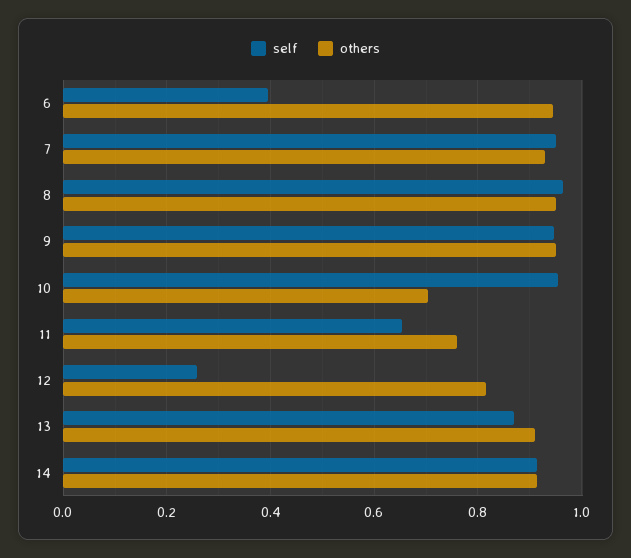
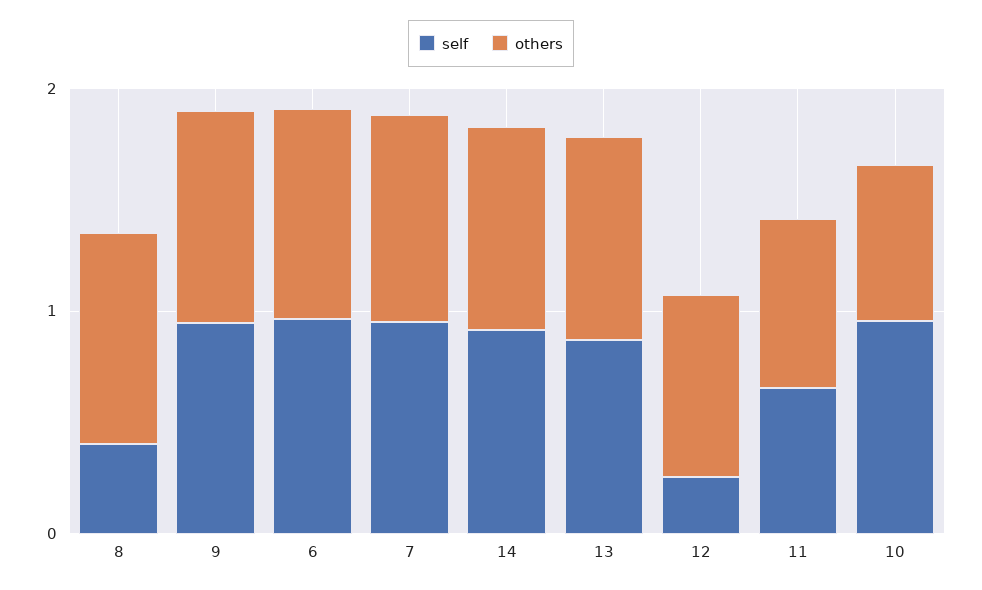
  {
    "self": {
-     "6": 0.4,
+     "6": 1,
      "7": 0.96,
-     "8": 0.96,
+     "8": 0.4,
      "9": 0.94,
      "10": 0.96,
      "11": 0.66,
      "12": 0.26,
      "13": 0.88,
      "14": 0.92
    },
    "others": {
      "6": 0.94,
      "7": 0.92,
      "8": 0.96,
      "9": 0.96,
      "10": 0.7,
      "11": 0.76,
      "12": 0.82,
      "13": 0.9,
      "14": 0.92
    }
  }

